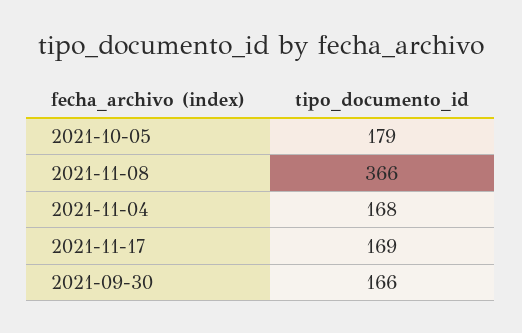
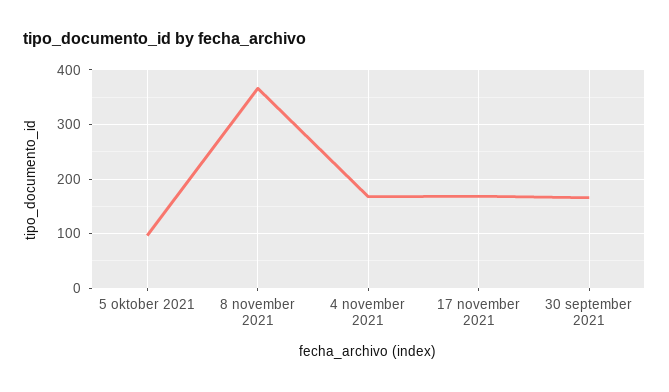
  {
-   "2021-10-05": 179,
+   "2021-10-05": 100,
    "2021-11-08": 366,
    "2021-11-04": 168,
    "2021-11-17": 169,
    "2021-09-30": 166
  }

